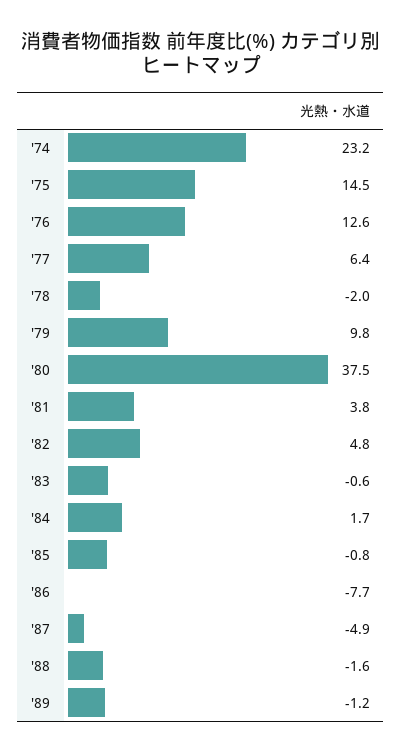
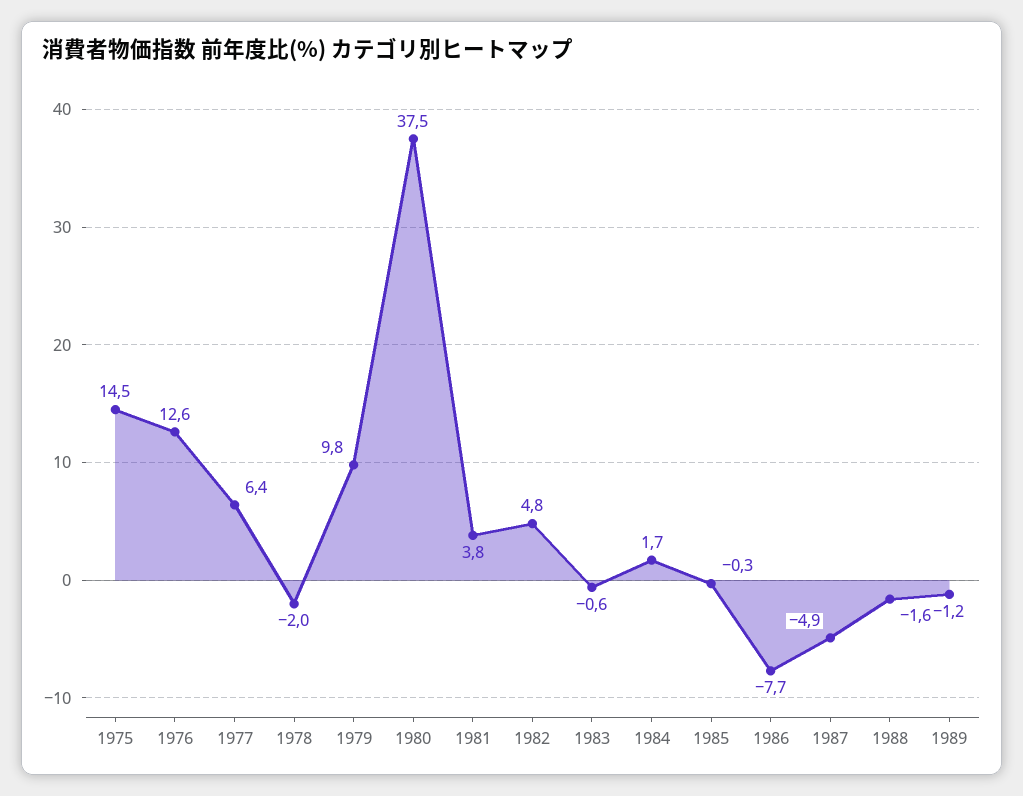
  {
-   "'74": 23.2,
    "'75": 14.5,
    "'76": 12.6,
    "'77": 6.4,
    "'78": -2,
    "'79": 9.8,
    "'80": 37.5,
    "'81": 3.8,
    "'82": 4.8,
    "'83": -0.6,
    "'84": 1.7,
-   "'85": -0.8,
+   "'85": -0.3,
    "'86": -7.7,
    "'87": -4.9,
    "'88": -1.6,
    "'89": -1.2
  }

